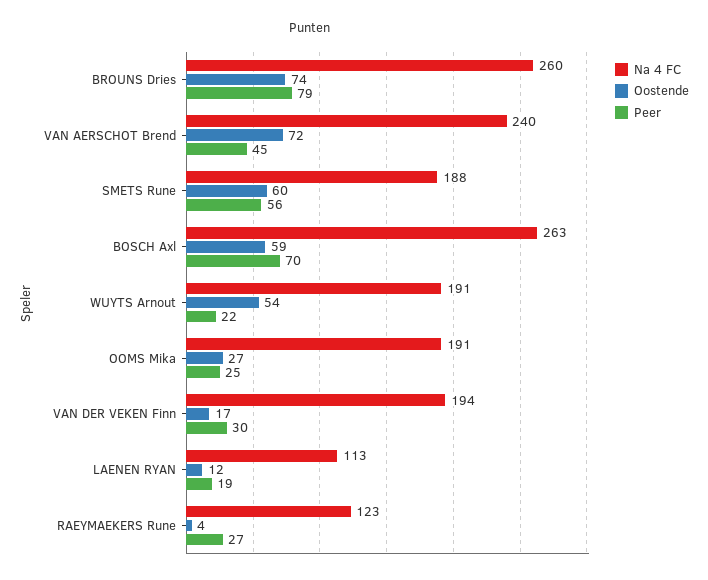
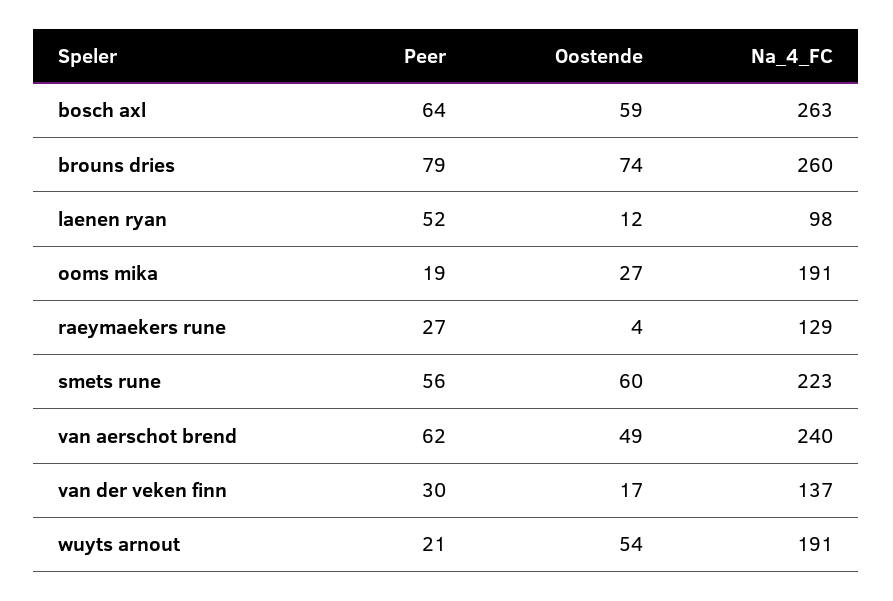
  {
    "Na 4 FC": {
      "BROUNS Dries": 260,
      "VAN AERSCHOT Brend": 240,
-     "SMETS Rune": 188,
+     "SMETS Rune": 223,
      "BOSCH Axl": 263,
      "WUYTS Arnout": 191,
      "OOMS Mika": 191,
-     "VAN DER VEKEN Finn": 194,
+     "VAN DER VEKEN Finn": 137,
-     "LAENEN RYAN": 113,
+     "LAENEN RYAN": 98,
-     "RAEYMAEKERS Rune": 123
+     "RAEYMAEKERS Rune": 129
    },
    "Oostende": {
      "BROUNS Dries": 74,
-     "VAN AERSCHOT Brend": 72,
+     "VAN AERSCHOT Brend": 49,
      "SMETS Rune": 60,
      "BOSCH Axl": 59,
      "WUYTS Arnout": 54,
      "OOMS Mika": 27,
      "VAN DER VEKEN Finn": 17,
      "LAENEN RYAN": 12,
      "RAEYMAEKERS Rune": 4
    },
    "Peer": {
      "BROUNS Dries": 79,
-     "VAN AERSCHOT Brend": 45,
+     "VAN AERSCHOT Brend": 62,
      "SMETS Rune": 56,
-     "BOSCH Axl": 70,
+     "BOSCH Axl": 64,
-     "WUYTS Arnout": 22,
+     "WUYTS Arnout": 21,
-     "OOMS Mika": 25,
+     "OOMS Mika": 19,
      "VAN DER VEKEN Finn": 30,
-     "LAENEN RYAN": 19,
+     "LAENEN RYAN": 52,
      "RAEYMAEKERS Rune": 27
    }
  }

